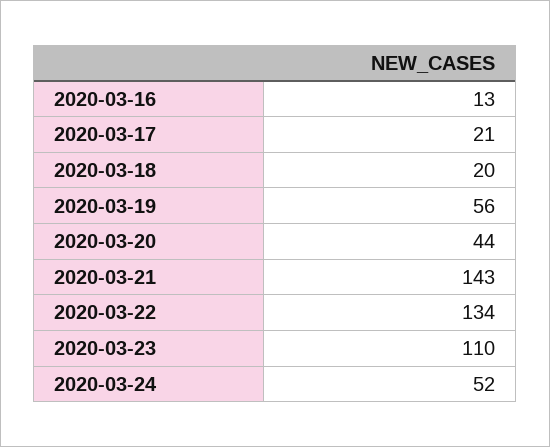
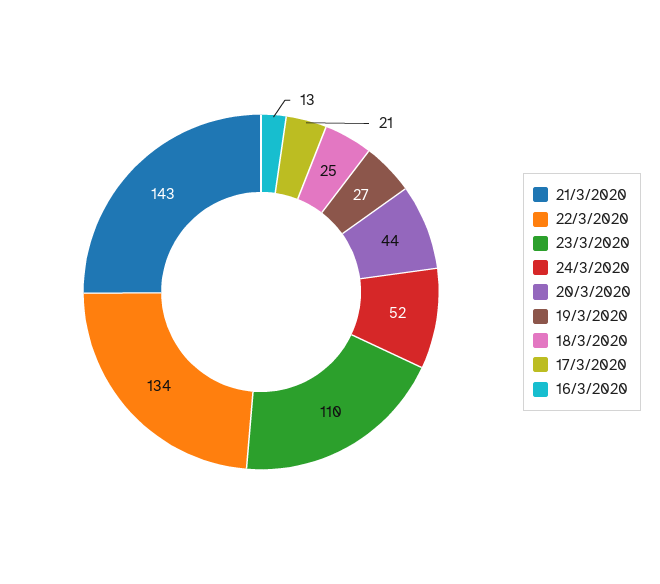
  {
    "2020-03-16": 13,
    "2020-03-17": 21,
-   "2020-03-18": 20,
+   "2020-03-18": 25,
-   "2020-03-19": 56,
+   "2020-03-19": 27,
    "2020-03-20": 44,
    "2020-03-21": 143,
    "2020-03-22": 134,
    "2020-03-23": 110,
    "2020-03-24": 52
  }

